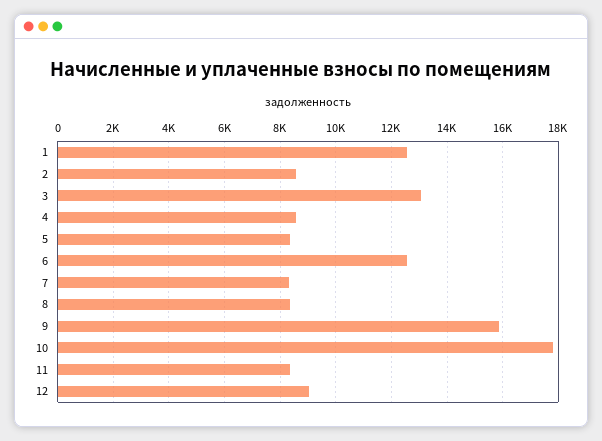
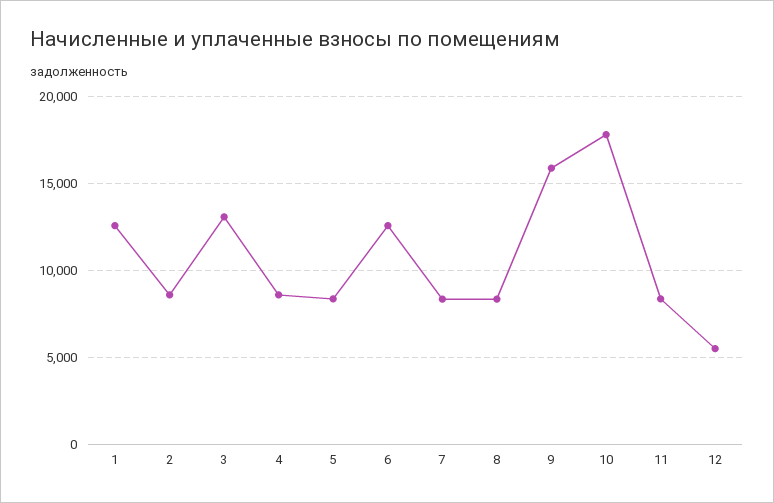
  {
    "1": 12500,
    "2": 8500,
    "3": 13000,
    "4": 8500,
    "5": 8250,
    "6": 12500,
    "7": 8250,
    "8": 8250,
    "9": 16000,
    "10": 17750,
    "11": 8250,
-   "12": 9000
+   "12": 5500
  }

